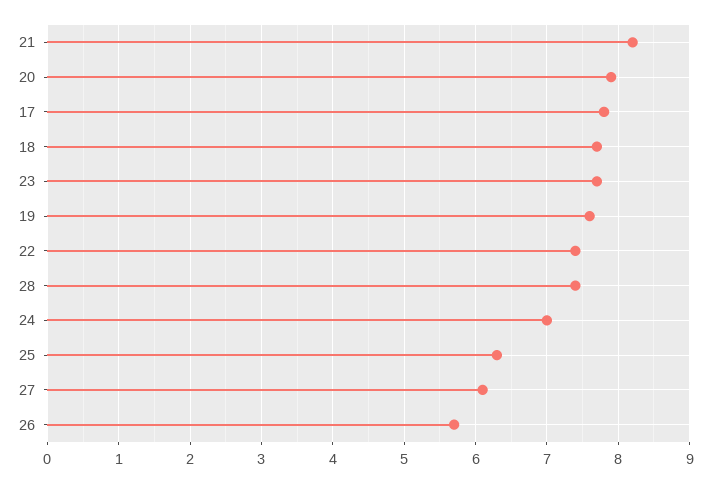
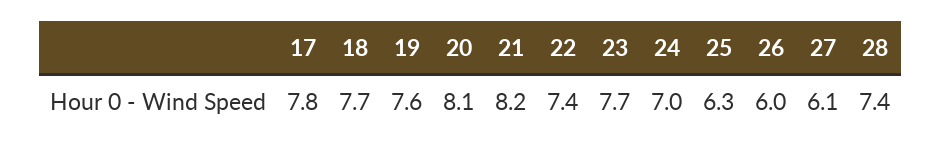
  {
    "21": 8.2,
-   "20": 7.9,
+   "20": 8.1,
    "17": 7.8,
    "18": 7.7,
    "23": 7.7,
    "19": 7.6,
    "22": 7.4,
    "28": 7.4,
    "24": 7,
    "25": 6.3,
    "27": 6.1,
-   "26": 5.7
+   "26": 6
  }

